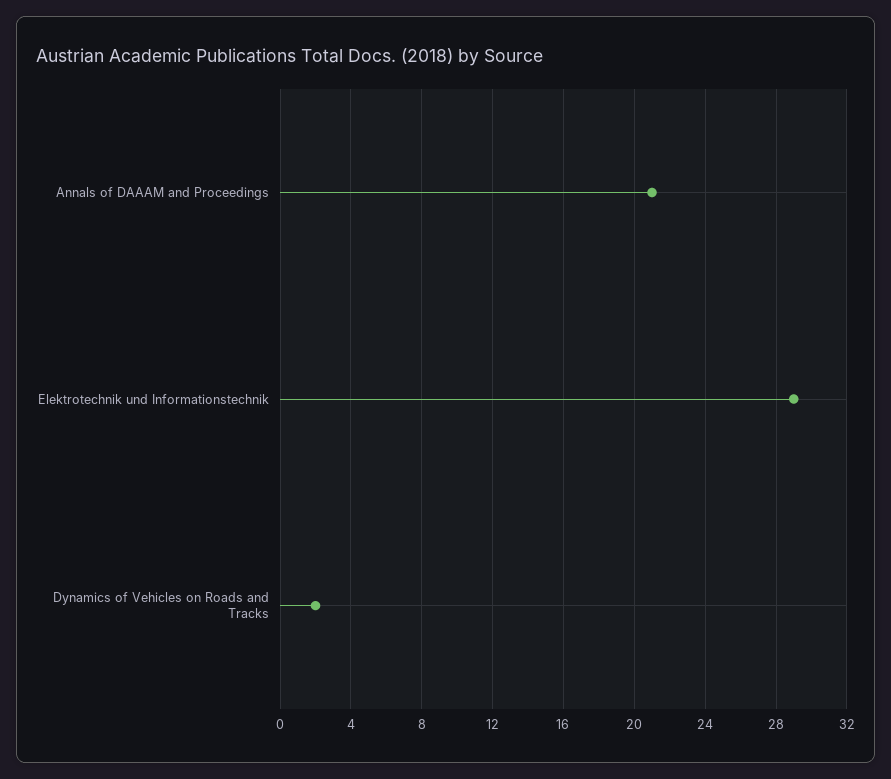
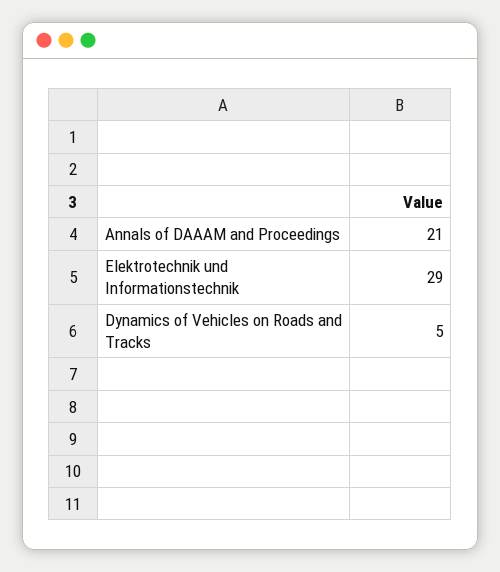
  {
    "Annals of DAAAM and Proceedings": 21,
    "Elektrotechnik und Informationstechnik": 29,
-   "Dynamics of Vehicles on Roads and Tracks": 2
+   "Dynamics of Vehicles on Roads and Tracks": 5
  }

